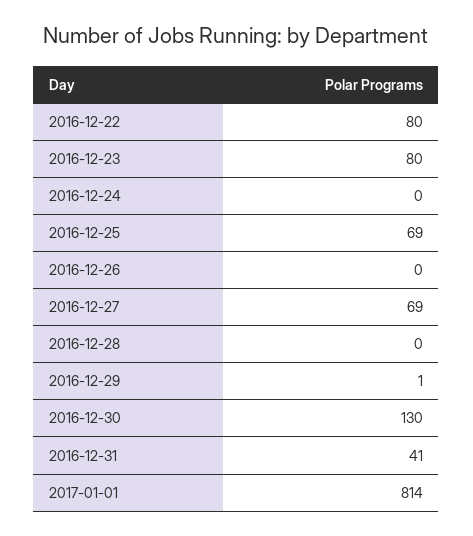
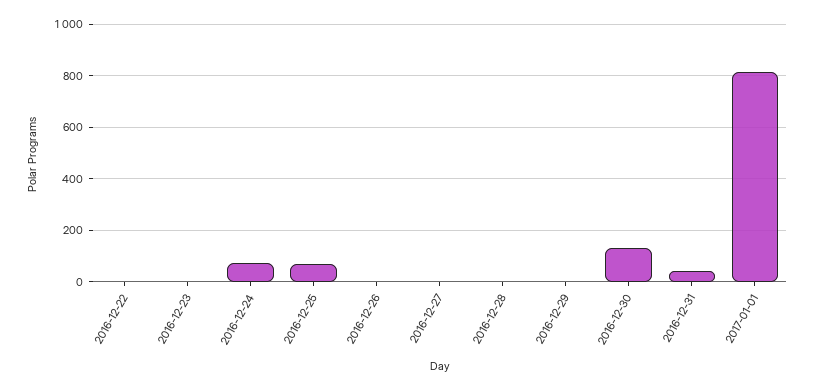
  {
-   "2016-12-22": 80,
+   "2016-12-22": 0,
-   "2016-12-23": 80,
+   "2016-12-23": 0,
-   "2016-12-24": 0,
+   "2016-12-24": 75,
    "2016-12-25": 69,
    "2016-12-26": 0,
-   "2016-12-27": 69,
+   "2016-12-27": 0,
    "2016-12-28": 0,
    "2016-12-29": 1,
    "2016-12-30": 130,
    "2016-12-31": 41,
    "2017-01-01": 814
  }

